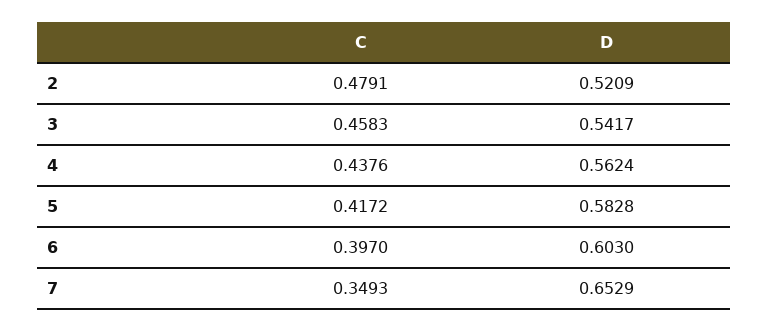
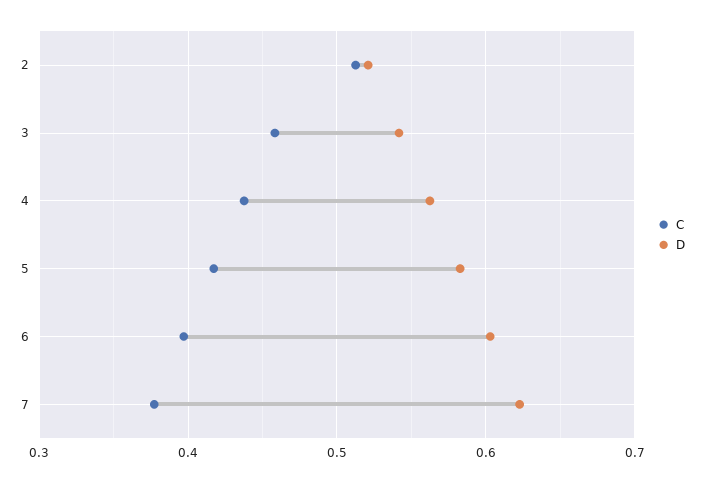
  {
    "C": {
-     "2": 0.4791,
+     "2": 0.51,
      "3": 0.4583,
      "4": 0.4376,
      "5": 0.4172,
      "6": 0.397,
-     "7": 0.3493
+     "7": 0.38
    },
    "D": {
      "2": 0.5209,
      "3": 0.5417,
      "4": 0.5624,
      "5": 0.5828,
      "6": 0.603,
-     "7": 0.6529
+     "7": 0.62
    }
  }

